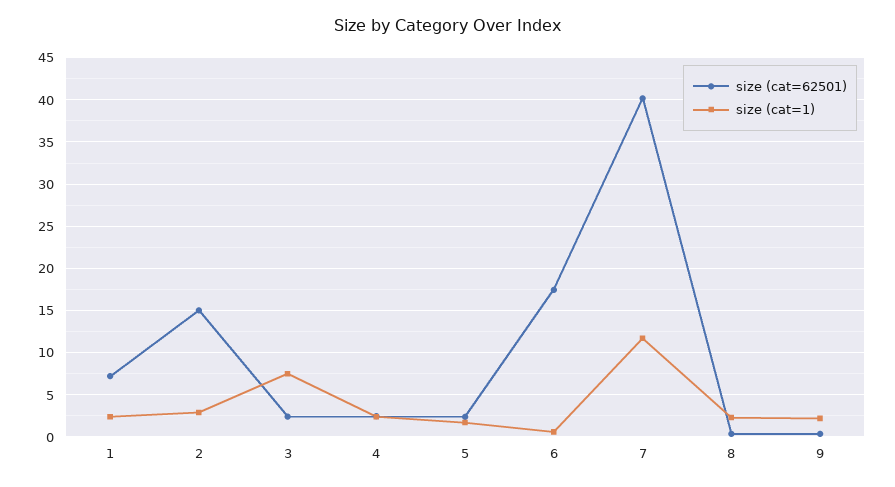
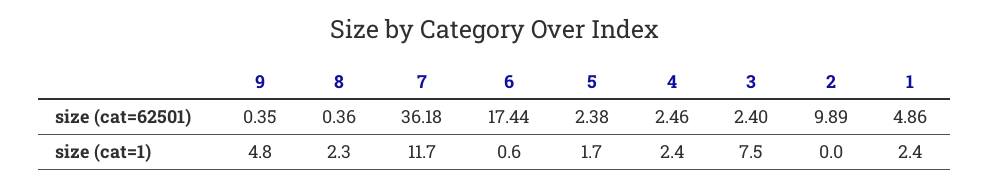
  {
    "size (cat=62501)": {
-     "1": 7,
+     "1": 4.86,
-     "2": 15,
+     "2": 9.89,
      "3": 2.4,
      "4": 2.46,
      "5": 2.38,
      "6": 17.44,
-     "7": 40,
+     "7": 36.18,
      "8": 0.36,
      "9": 0.35
    },
    "size (cat=1)": {
      "1": 2.4,
-     "2": 3,
+     "2": 0,
      "3": 7.5,
      "4": 2.4,
      "5": 1.7,
      "6": 0.6,
      "7": 11.7,
      "8": 2.3,
-     "9": 2
+     "9": 4.8
    }
  }

